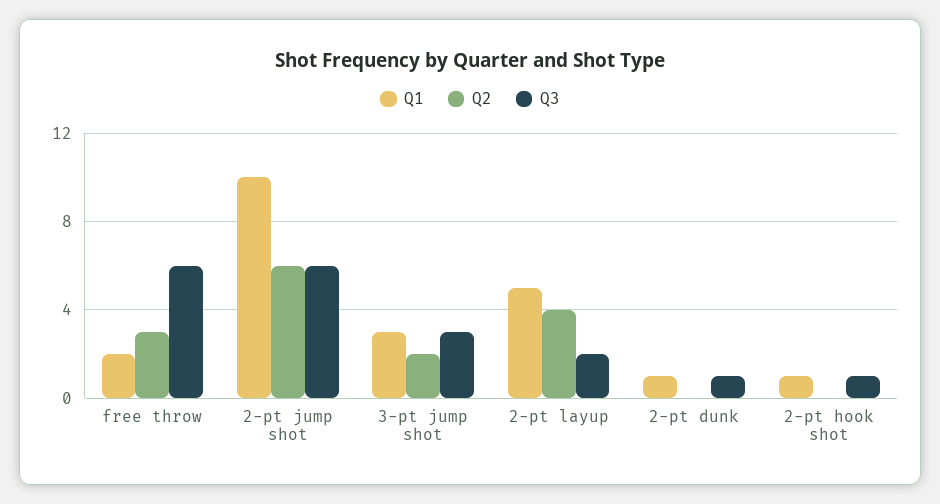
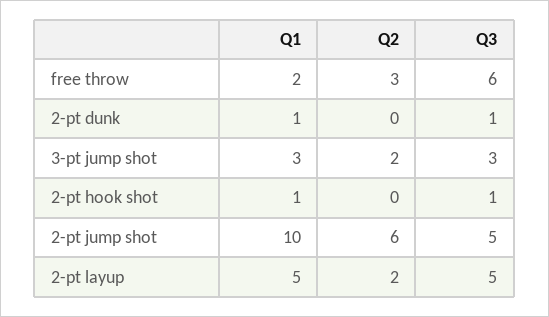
  {
    "Q1": {
      "free throw": 2,
      "2-pt jump shot": 10,
      "3-pt jump shot": 3,
      "2-pt layup": 5,
      "2-pt dunk": 1,
      "2-pt hook shot": 1
    },
    "Q2": {
      "free throw": 3,
      "2-pt jump shot": 6,
      "3-pt jump shot": 2,
-     "2-pt layup": 4,
+     "2-pt layup": 2,
      "2-pt dunk": 0,
      "2-pt hook shot": 0
    },
    "Q3": {
      "free throw": 6,
-     "2-pt jump shot": 6,
+     "2-pt jump shot": 5,
      "3-pt jump shot": 3,
-     "2-pt layup": 2,
+     "2-pt layup": 5,
      "2-pt dunk": 1,
      "2-pt hook shot": 1
    }
  }

